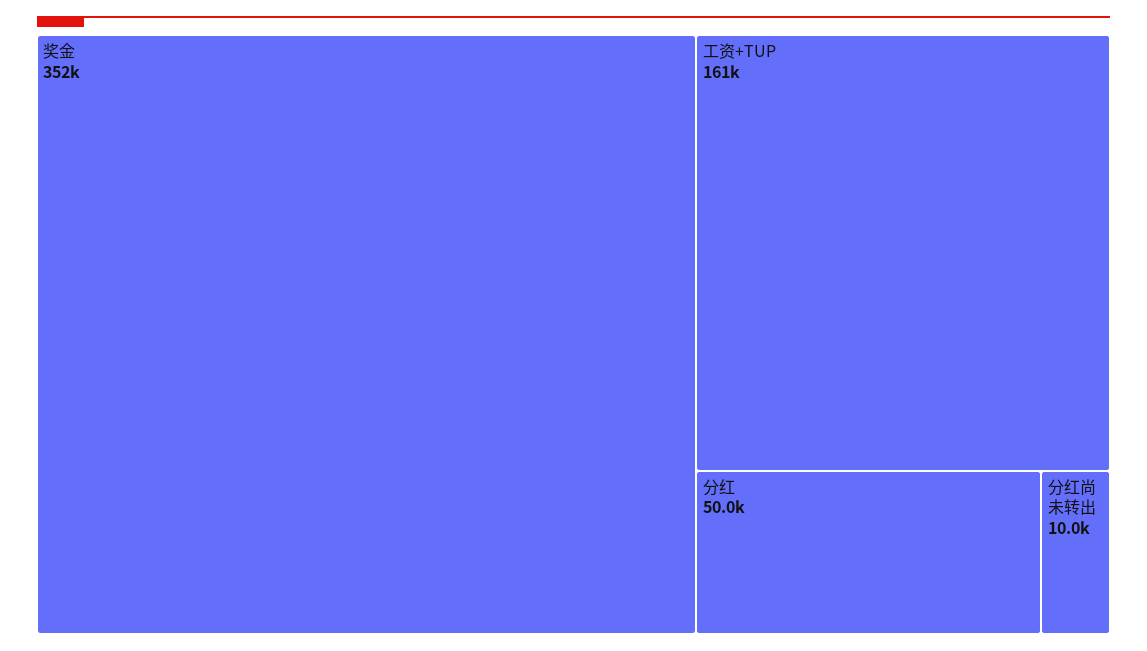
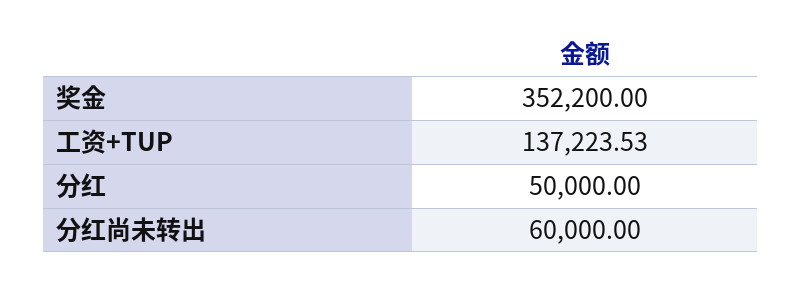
  {
    "奖金": 352200,
-   "工资+TUP": 161000,
+   "工资+TUP": 137223.53,
    "分红": 50000,
-   "分红尚未转出": 10000
+   "分红尚未转出": 60000
  }

